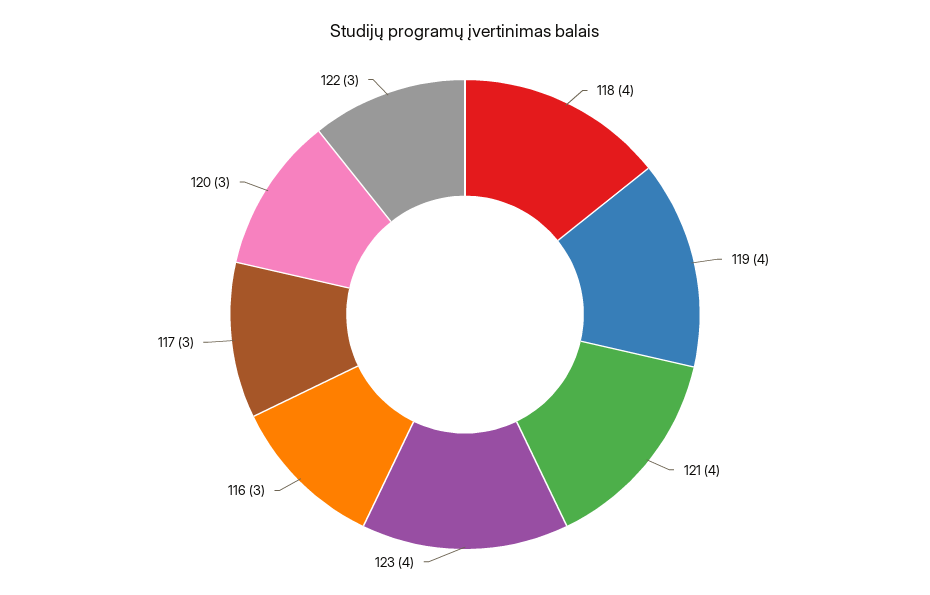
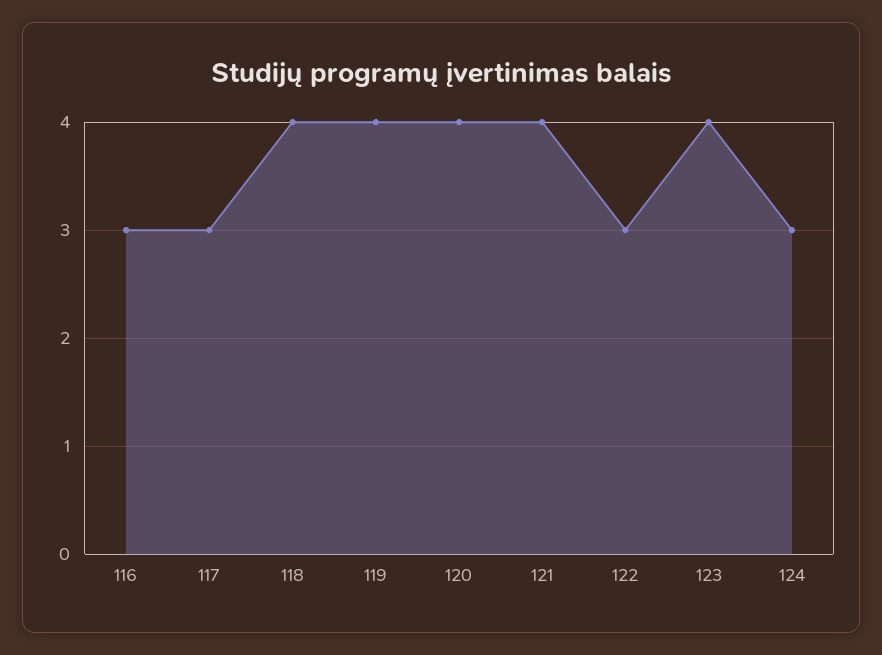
  {
    "118": 4,
    "119": 4,
    "121": 4,
    "123": 4,
    "116": 3,
    "117": 3,
-   "120": 3,
+   "120": 4,
-   "122": 3
+   "122": 3,
+   "124": 3
  }

